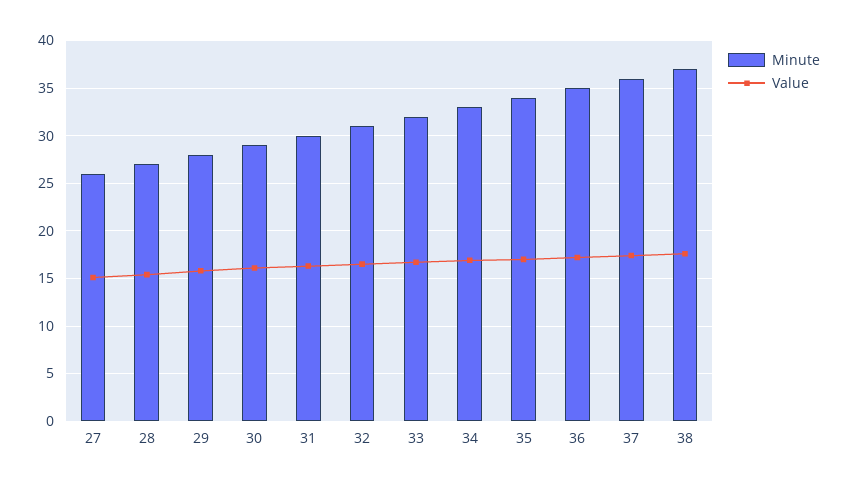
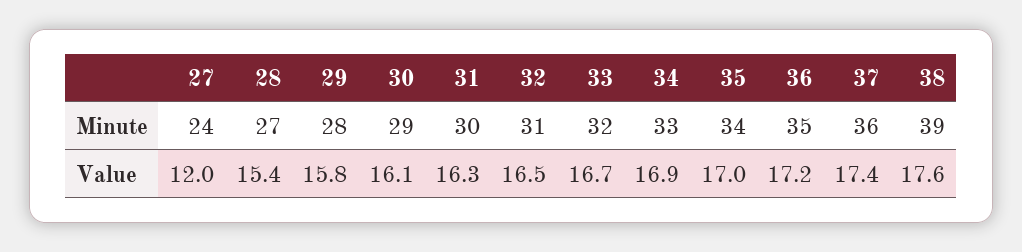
  {
    "Minute": {
-     "27": 26,
+     "27": 24,
      "28": 27,
      "29": 28,
      "30": 29,
      "31": 30,
      "32": 31,
      "33": 32,
      "34": 33,
      "35": 34,
      "36": 35,
      "37": 36,
-     "38": 37
+     "38": 39
    },
    "Value": {
-     "27": 15,
+     "27": 12,
      "28": 15.4,
      "29": 15.8,
      "30": 16.1,
      "31": 16.3,
      "32": 16.5,
      "33": 16.7,
      "34": 16.9,
      "35": 17,
      "36": 17.2,
      "37": 17.4,
      "38": 17.6
    }
  }

